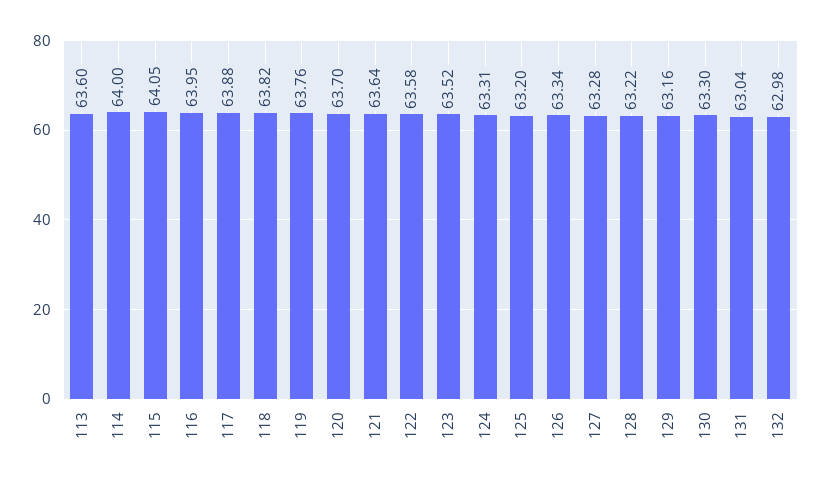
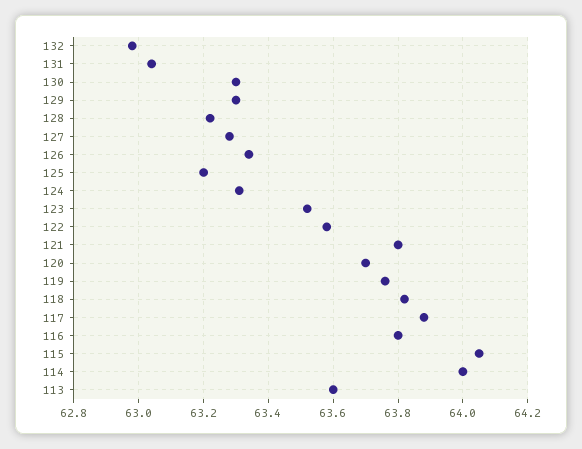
  {
    "113": 63.6,
    "114": 64,
    "115": 64.05,
-   "116": 63.95,
+   "116": 63.8,
    "117": 63.88,
    "118": 63.82,
    "119": 63.76,
    "120": 63.7,
-   "121": 63.64,
+   "121": 63.8,
    "122": 63.58,
    "123": 63.52,
    "124": 63.31,
    "125": 63.2,
    "126": 63.34,
    "127": 63.28,
    "128": 63.22,
-   "129": 63.16,
+   "129": 63.3,
    "130": 63.3,
    "131": 63.04,
    "132": 62.98
  }

